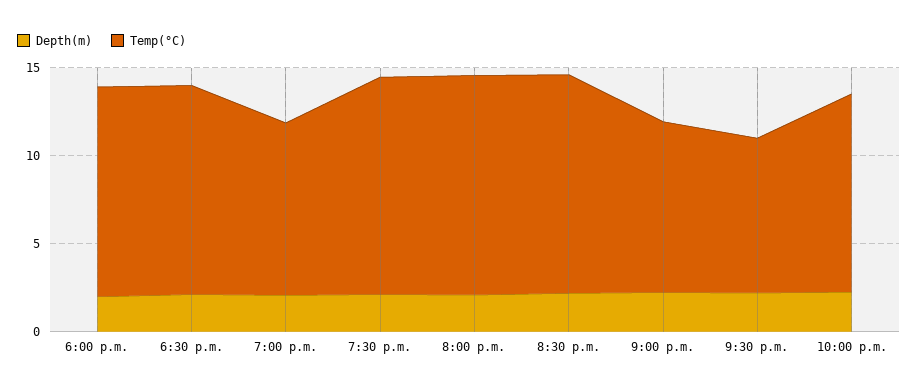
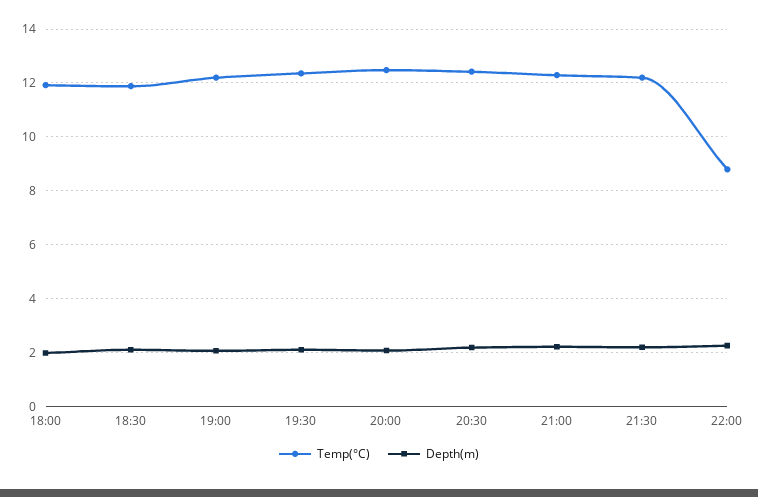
  {
    "Depth(m)": {
      "6:00 p.m.": 2,
      "6:30 p.m.": 2,
      "7:00 p.m.": 2,
      "7:30 p.m.": 2,
      "8:00 p.m.": 2,
      "8:30 p.m.": 2.25,
      "9:00 p.m.": 2.25,
      "9:30 p.m.": 2.25,
      "10:00 p.m.": 2.25
    },
    "Temp(°C)": {
      "6:00 p.m.": 12,
      "6:30 p.m.": 12,
-     "7:00 p.m.": 10,
+     "7:00 p.m.": 12.25,
      "7:30 p.m.": 12.25,
      "8:00 p.m.": 12.5,
      "8:30 p.m.": 12.5,
-     "9:00 p.m.": 10,
+     "9:00 p.m.": 12.25,
-     "9:30 p.m.": 9,
+     "9:30 p.m.": 12.25,
-     "10:00 p.m.": 11
+     "10:00 p.m.": 8.75
    }
  }

